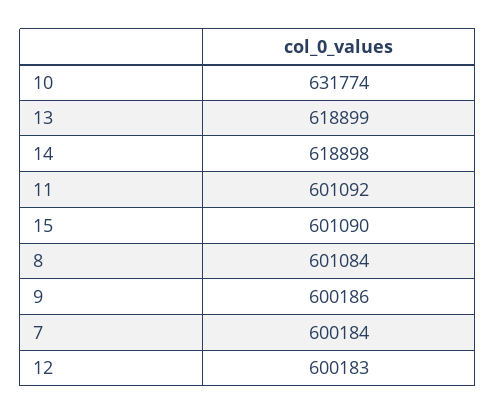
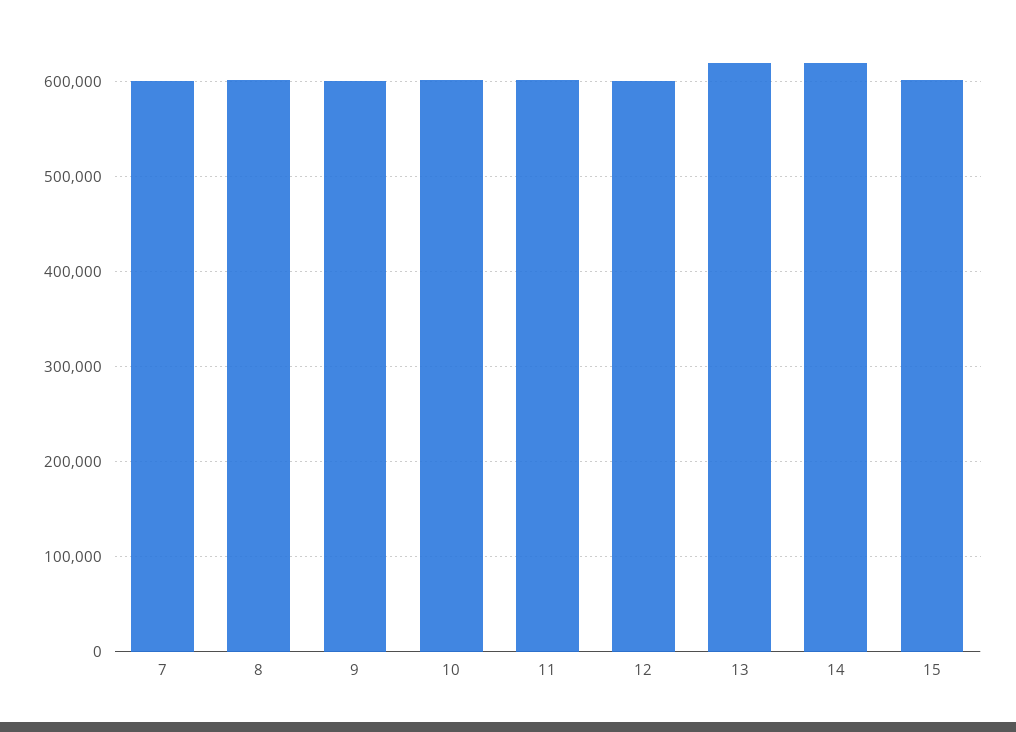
  {
-   "10": 631774,
+   "10": 600000,
    "13": 618899,
    "14": 618898,
    "11": 601092,
    "15": 601090,
    "8": 601084,
    "9": 600186,
    "7": 600184,
    "12": 600183
  }

